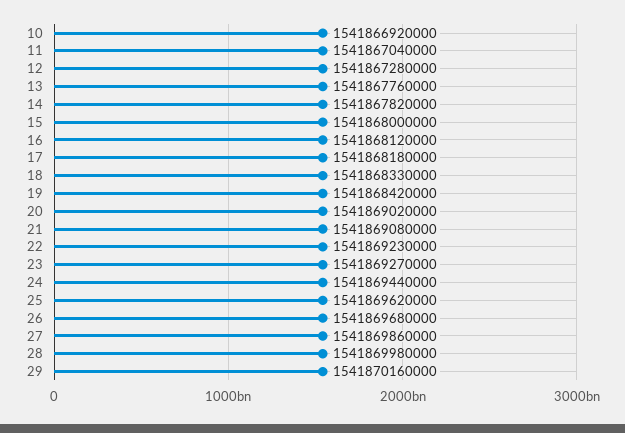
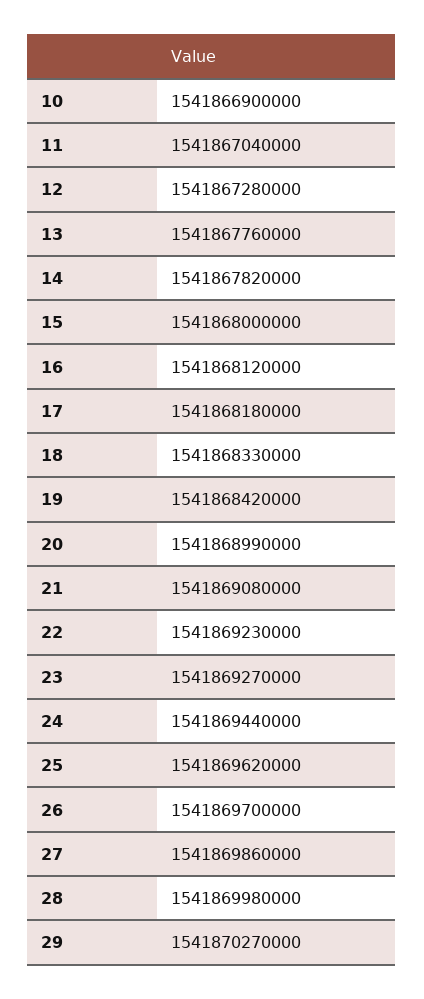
  {
-   "10": 1541866920000,
+   "10": 1541866900000,
    "11": 1541867040000,
    "12": 1541867280000,
    "13": 1541867760000,
    "14": 1541867820000,
    "15": 1541868000000,
    "16": 1541868120000,
    "17": 1541868180000,
    "18": 1541868330000,
    "19": 1541868420000,
-   "20": 1541869020000,
+   "20": 1541868990000,
    "21": 1541869080000,
    "22": 1541869230000,
    "23": 1541869270000,
    "24": 1541869440000,
    "25": 1541869620000,
-   "26": 1541869680000,
+   "26": 1541869700000,
    "27": 1541869860000,
    "28": 1541869980000,
-   "29": 1541870160000
+   "29": 1541870270000
  }

